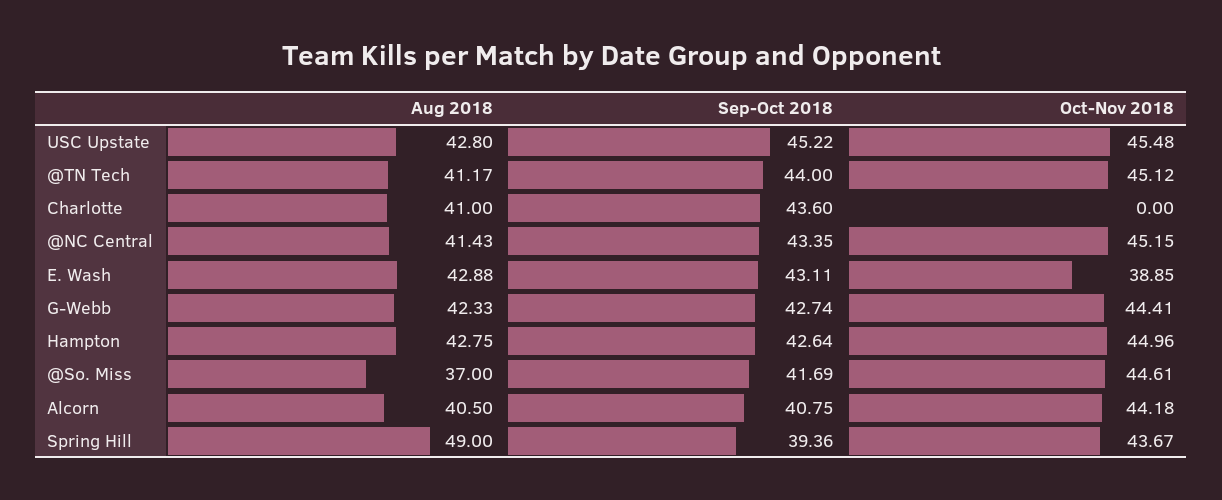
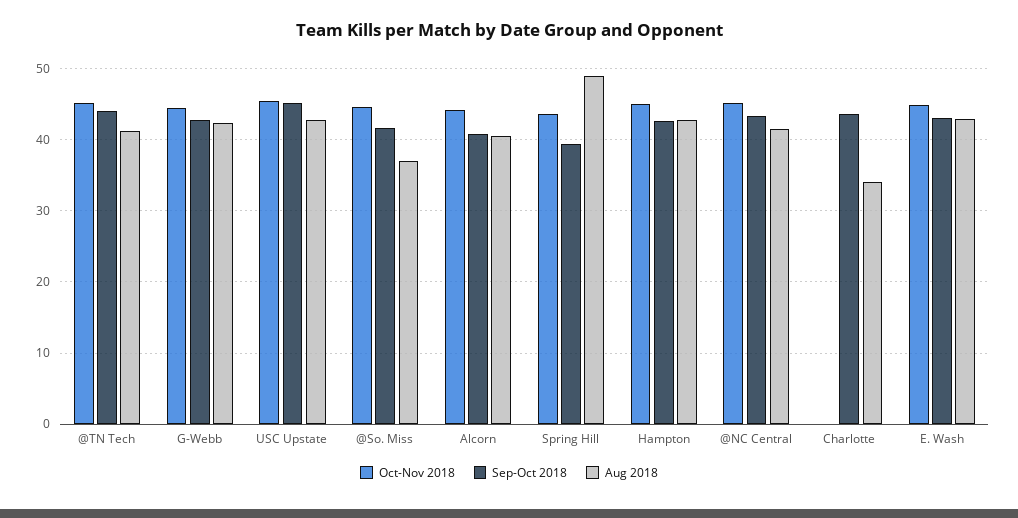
  {
    "Aug 2018": {
      "USC Upstate": 42.8,
      "@TN Tech": 41.17,
-     "Charlotte": 41,
+     "Charlotte": 34,
      "@NC Central": 41.43,
      "E. Wash": 42.88,
      "G-Webb": 42.33,
      "Hampton": 42.75,
      "@So. Miss": 37,
      "Alcorn": 40.5,
      "Spring Hill": 49
    },
    "Sep-Oct 2018": {
      "USC Upstate": 45.22,
      "@TN Tech": 44,
      "Charlotte": 43.6,
      "@NC Central": 43.35,
      "E. Wash": 43.11,
      "G-Webb": 42.74,
      "Hampton": 42.64,
      "@So. Miss": 41.69,
      "Alcorn": 40.75,
      "Spring Hill": 39.36
    },
    "Oct-Nov 2018": {
      "USC Upstate": 45.48,
      "@TN Tech": 45.12,
      "Charlotte": 0,
      "@NC Central": 45.15,
-     "E. Wash": 38.85,
+     "E. Wash": 45,
      "G-Webb": 44.41,
      "Hampton": 44.96,
      "@So. Miss": 44.61,
      "Alcorn": 44.18,
      "Spring Hill": 43.67
    }
  }

